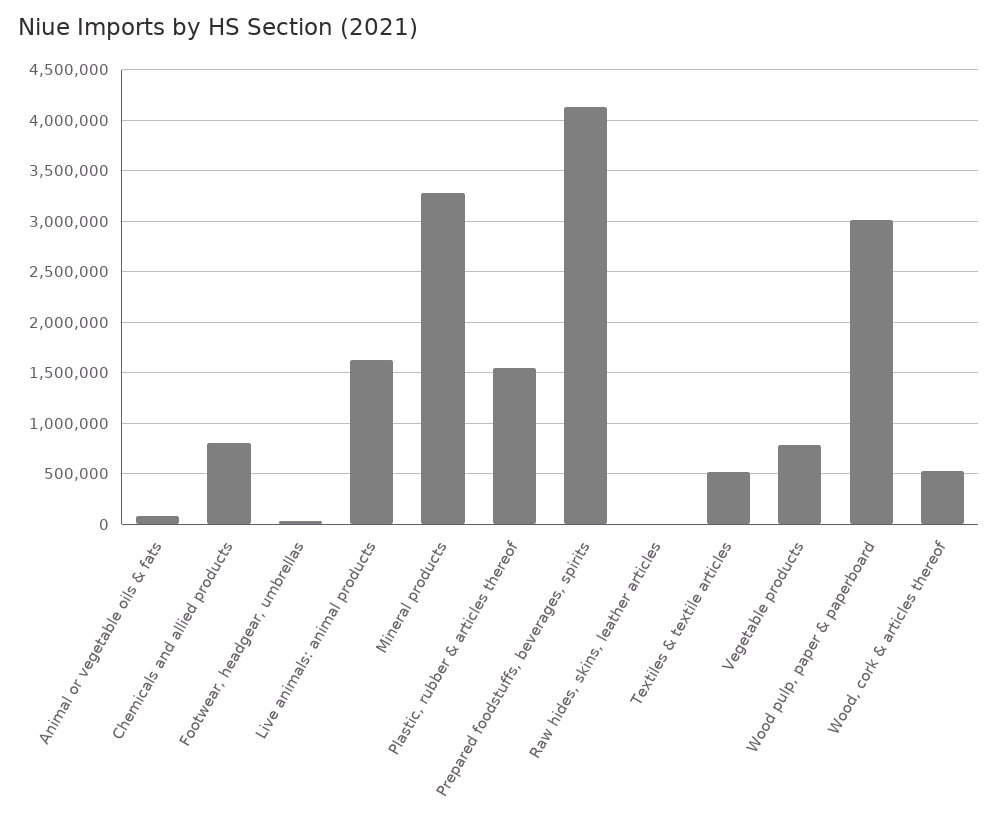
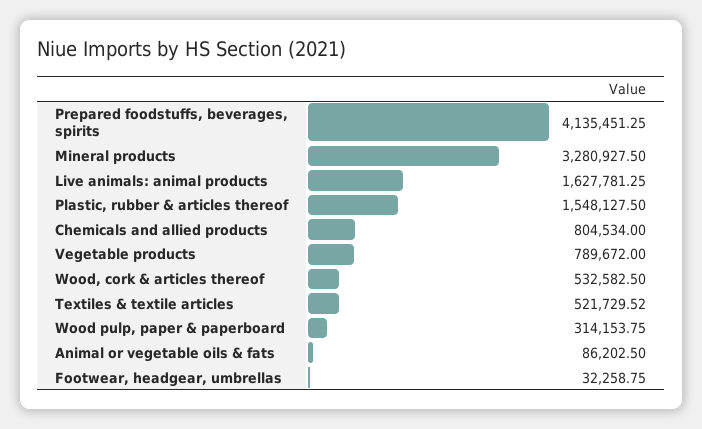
  {
    "Animal or vegetable oils & fats": 86202.5,
    "Chemicals and allied products": 804534,
    "Footwear, headgear, umbrellas": 32258.75,
    "Live animals: animal products": 1627781.25,
    "Mineral products": 3280927.5,
    "Plastic, rubber & articles thereof": 1548127.5,
    "Prepared foodstuffs, beverages, spirits": 4135451.25,
-   "Raw hides, skins, leather articles": 0,
    "Textiles & textile articles": 521729.52,
    "Vegetable products": 789672,
-   "Wood pulp, paper & paperboard": 3000000,
+   "Wood pulp, paper & paperboard": 314153.75,
    "Wood, cork & articles thereof": 532582.5
  }

